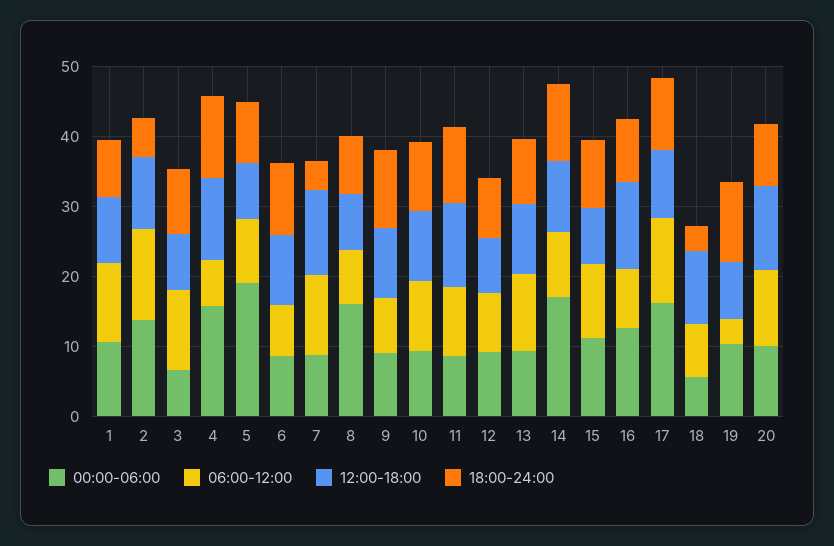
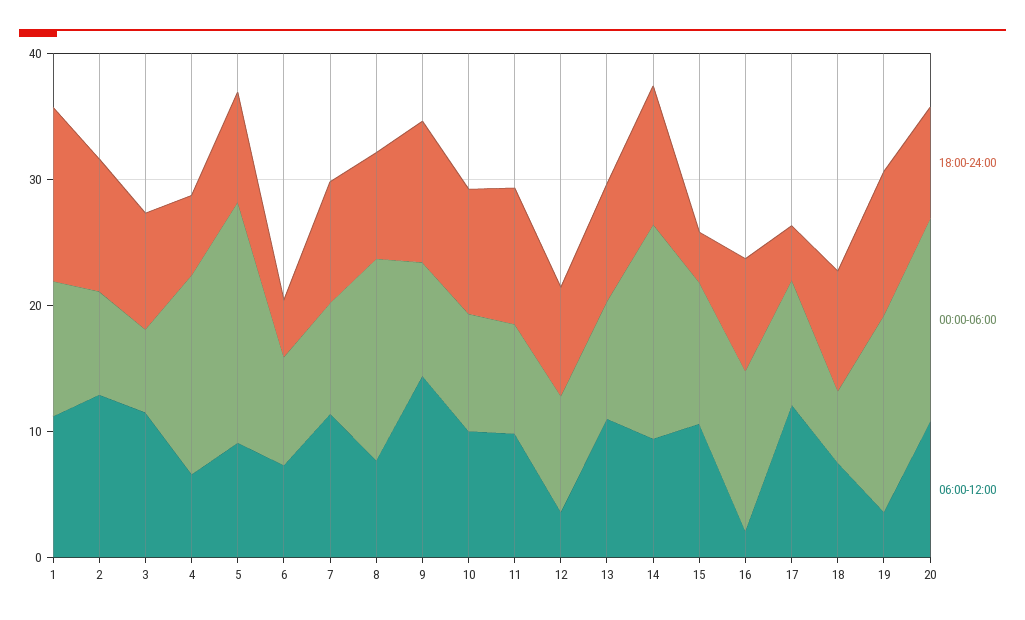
  {
    "00:00-06:00": {
      "1": 10,
-     "2": 14,
+     "2": 8,
      "3": 6,
      "4": 16,
      "5": 20,
      "6": 8,
      "7": 8,
      "8": 16,
      "9": 10,
      "10": 10,
      "11": 8,
      "12": 10,
      "13": 10,
      "14": 18,
      "15": 12,
      "16": 12,
-     "17": 16,
+     "17": 10,
      "18": 6,
-     "19": 10,
+     "19": 16,
-     "20": 10
+     "20": 16
    },
    "06:00-12:00": {
      "1": 12,
      "2": 12,
      "3": 12,
      "4": 6,
      "5": 10,
      "6": 8,
      "7": 12,
      "8": 8,
-     "9": 8,
+     "9": 14,
      "10": 10,
      "11": 10,
-     "12": 8,
+     "12": 4,
      "13": 12,
      "14": 10,
      "15": 10,
-     "16": 8,
+     "16": 2,
      "17": 12,
      "18": 8,
      "19": 4,
      "20": 10
    },
-   "12:00-18:00": {
-     "1": 10,
-     "2": 10,
-     "3": 8,
-     "4": 12,
-     "5": 8,
-     "6": 10,
-     "7": 12,
-     "8": 8,
-     "9": 10,
-     "10": 10,
-     "11": 12,
-     "12": 8,
-     "13": 10,
-     "14": 10,
-     "15": 8,
-     "16": 12,
-     "17": 10,
-     "18": 10,
-     "19": 8,
-     "20": 12
-   },
    "18:00-24:00": {
-     "1": 8,
+     "1": 14,
-     "2": 6,
+     "2": 10,
      "3": 10,
-     "4": 12,
+     "4": 6,
      "5": 8,
-     "6": 10,
+     "6": 4,
-     "7": 4,
+     "7": 10,
      "8": 8,
      "9": 12,
      "10": 10,
      "11": 10,
      "12": 8,
      "13": 10,
      "14": 12,
-     "15": 10,
+     "15": 4,
      "16": 8,
-     "17": 10,
+     "17": 4,
-     "18": 4,
+     "18": 10,
      "19": 12,
      "20": 8
    }
  }

